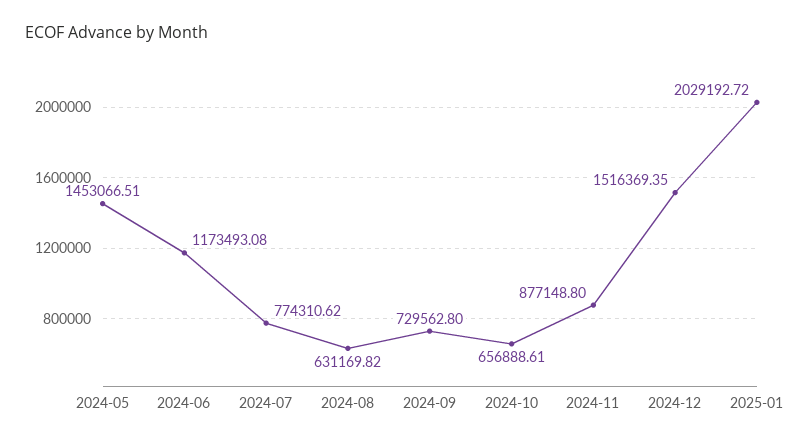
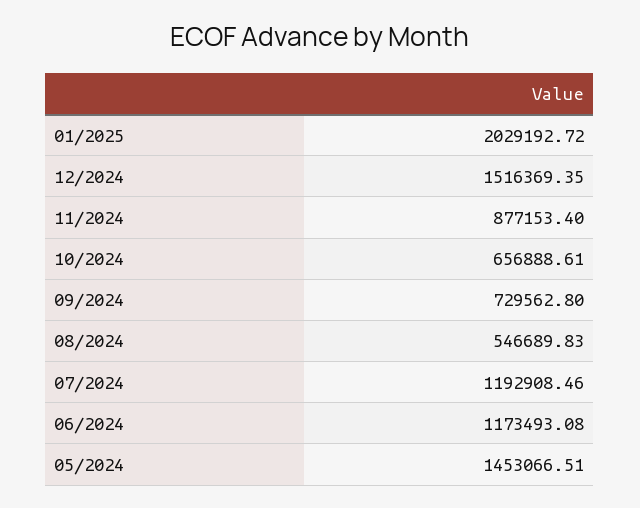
  {
    "2024-05": 1453066.51,
    "2024-06": 1173493.08,
-   "2024-07": 774310.62,
+   "2024-07": 1192908.46,
-   "2024-08": 631169.82,
+   "2024-08": 546689.83,
    "2024-09": 729562.8,
    "2024-10": 656888.61,
-   "2024-11": 877148.8,
+   "2024-11": 877153.4,
    "2024-12": 1516369.35,
    "2025-01": 2029192.72
  }

